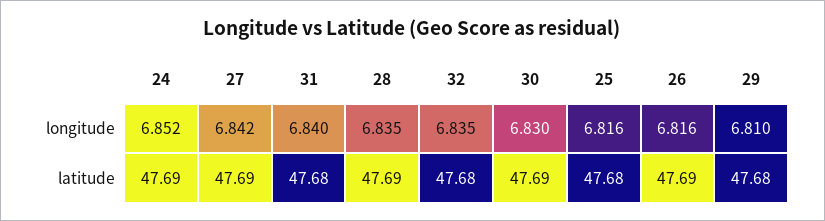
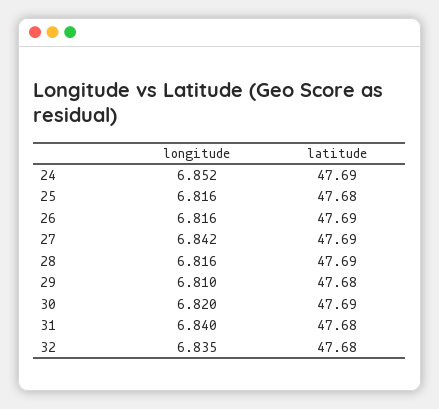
  {
    "24": {
      "longitude": 6.852,
      "latitude": 47.69
    },
    "27": {
      "longitude": 6.842,
      "latitude": 47.69
    },
    "31": {
      "longitude": 6.84,
      "latitude": 47.68
    },
    "28": {
-     "longitude": 6.835,
+     "longitude": 6.816,
      "latitude": 47.69
    },
    "32": {
      "longitude": 6.835,
      "latitude": 47.68
    },
    "30": {
-     "longitude": 6.83,
+     "longitude": 6.82,
      "latitude": 47.69
    },
    "25": {
      "longitude": 6.816,
      "latitude": 47.68
    },
    "26": {
      "longitude": 6.816,
      "latitude": 47.69
    },
    "29": {
      "longitude": 6.81,
      "latitude": 47.68
    }
  }

